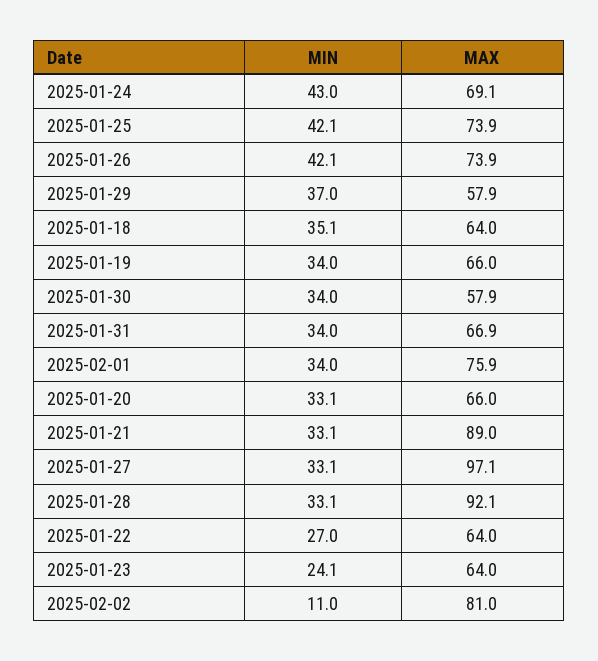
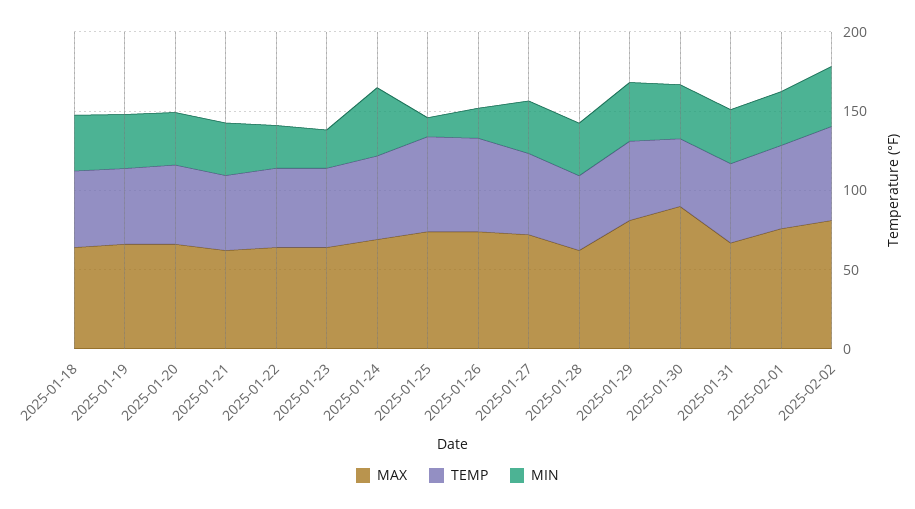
  {
    "MIN": {
      "2025-01-24": 43,
-     "2025-01-25": 42.1,
+     "2025-01-25": 10,
-     "2025-01-26": 42.1,
+     "2025-01-26": 20,
      "2025-01-29": 37,
      "2025-01-18": 35.1,
      "2025-01-19": 34,
      "2025-01-30": 34,
      "2025-01-31": 34,
      "2025-02-01": 34,
      "2025-01-20": 33.1,
      "2025-01-21": 33.1,
      "2025-01-27": 33.1,
      "2025-01-28": 33.1,
      "2025-01-22": 27,
      "2025-01-23": 24.1,
-     "2025-02-02": 11
+     "2025-02-02": 40
    },
    "MAX": {
      "2025-01-24": 69.1,
      "2025-01-25": 73.9,
      "2025-01-26": 73.9,
-     "2025-01-29": 57.9,
+     "2025-01-29": 80,
      "2025-01-18": 64,
      "2025-01-19": 66,
-     "2025-01-30": 57.9,
+     "2025-01-30": 90,
      "2025-01-31": 66.9,
      "2025-02-01": 75.9,
      "2025-01-20": 66,
-     "2025-01-21": 89,
+     "2025-01-21": 60,
-     "2025-01-27": 97.1,
+     "2025-01-27": 70,
-     "2025-01-28": 92.1,
+     "2025-01-28": 60,
      "2025-01-22": 64,
      "2025-01-23": 64,
      "2025-02-02": 81
-   }
+   },
+   "TEMP": {
+     "2025-01-18": 50,
+     "2025-01-19": 50,
+     "2025-01-20": 50,
+     "2025-01-21": 50,
+     "2025-01-22": 50,
+     "2025-01-23": 50,
+     "2025-01-24": 50,
+     "2025-01-25": 60,
+     "2025-01-26": 60,
+     "2025-01-27": 50,
+     "2025-01-28": 50,
+     "2025-01-29": 50,
+     "2025-01-30": 40,
+     "2025-01-31": 50,
+     "2025-02-01": 50,
+     "2025-02-02": 60
+   }
  }

